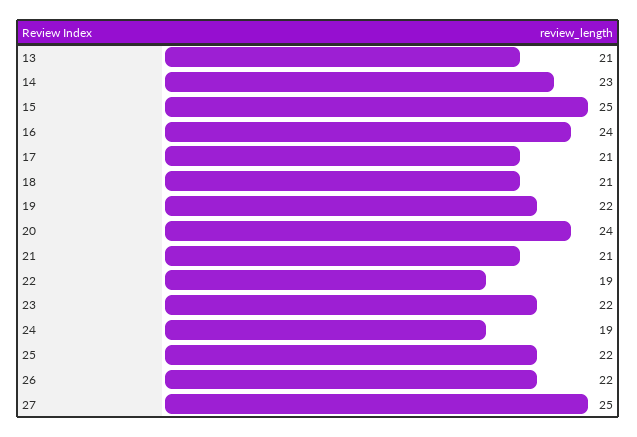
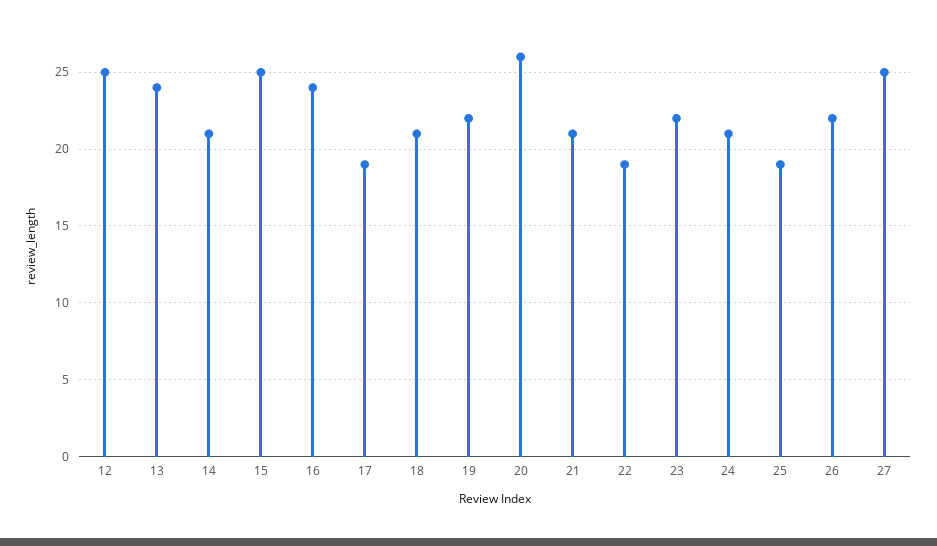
  {
-   "13": 21,
+   "13": 24,
-   "14": 23,
+   "14": 21,
    "15": 25,
    "16": 24,
-   "17": 21,
+   "17": 19,
    "18": 21,
    "19": 22,
-   "20": 24,
+   "20": 26,
    "21": 21,
    "22": 19,
    "23": 22,
-   "24": 19,
+   "24": 21,
-   "25": 22,
+   "25": 19,
    "26": 22,
-   "27": 25
+   "27": 25,
+   "12": 25
  }

